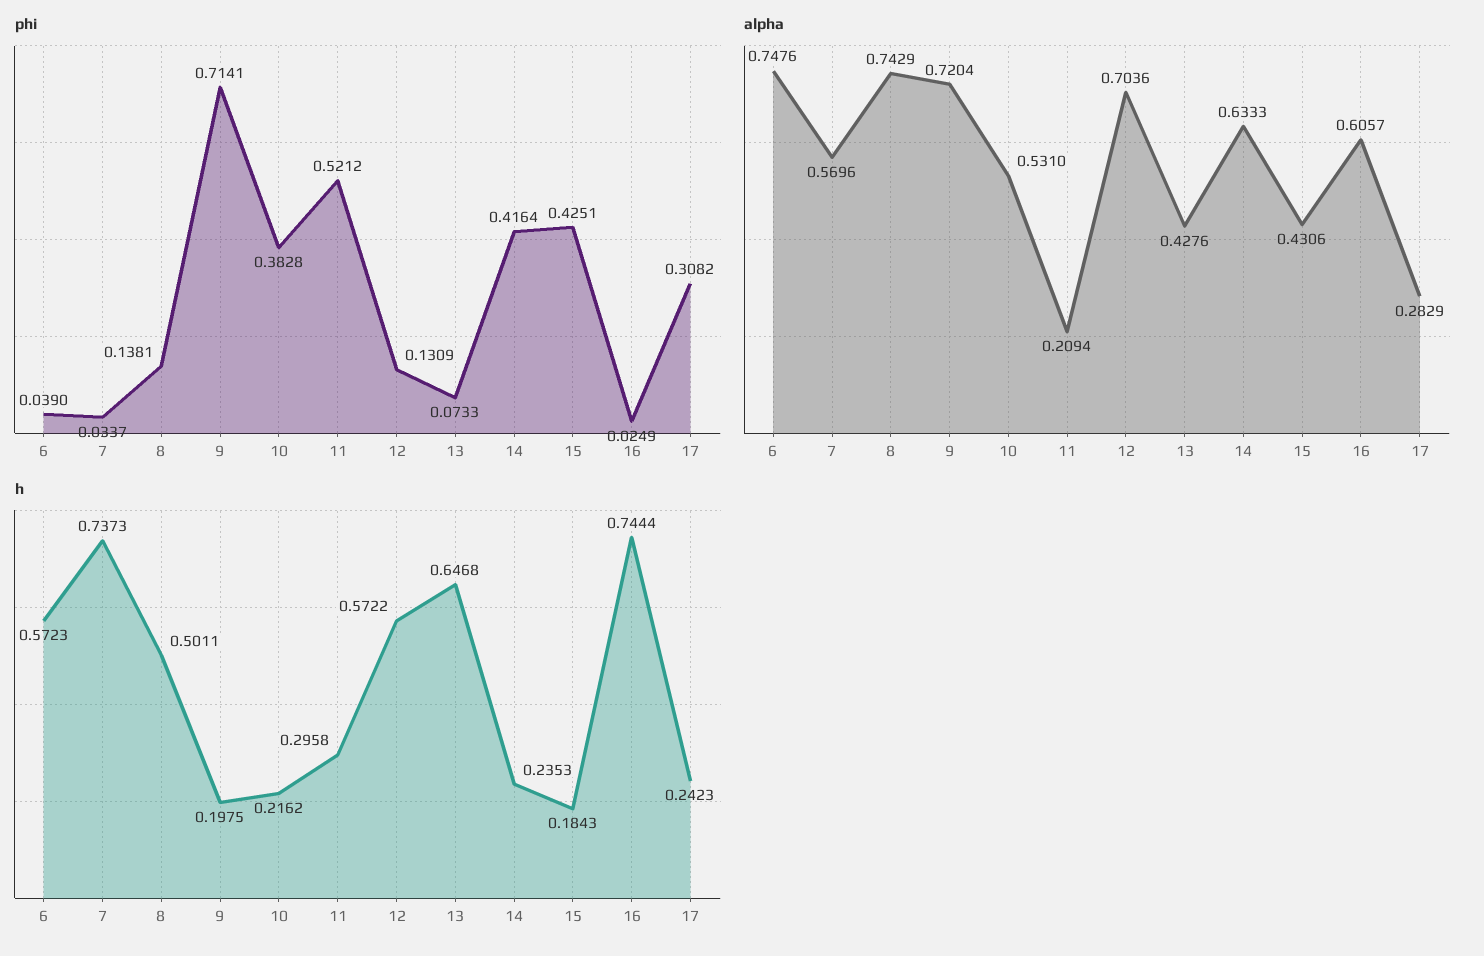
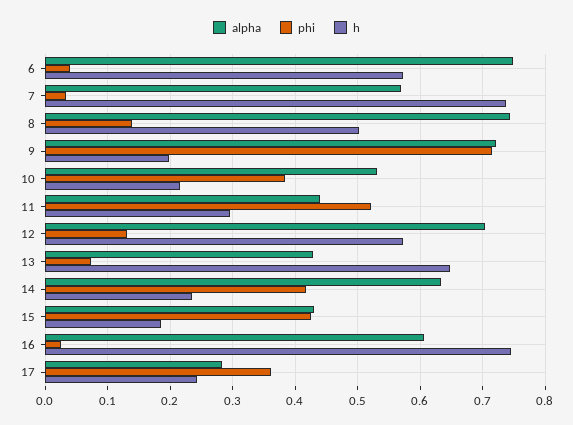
  {
    "phi": {
      "6": 0.039,
      "7": 0.0337,
      "8": 0.1381,
      "9": 0.7141,
      "10": 0.3828,
      "11": 0.5212,
      "12": 0.1309,
      "13": 0.0733,
      "14": 0.4164,
      "15": 0.4251,
      "16": 0.0249,
-     "17": 0.3082
+     "17": 0.36
    },
    "alpha": {
      "6": 0.7476,
      "7": 0.5696,
      "8": 0.7429,
      "9": 0.7204,
      "10": 0.531,
-     "11": 0.2094,
+     "11": 0.44,
      "12": 0.7036,
      "13": 0.4276,
      "14": 0.6333,
      "15": 0.4306,
      "16": 0.6057,
      "17": 0.2829
    },
    "h": {
      "6": 0.5723,
      "7": 0.7373,
      "8": 0.5011,
      "9": 0.1975,
      "10": 0.2162,
      "11": 0.2958,
      "12": 0.5722,
      "13": 0.6468,
      "14": 0.2353,
      "15": 0.1843,
      "16": 0.7444,
      "17": 0.2423
    }
  }

